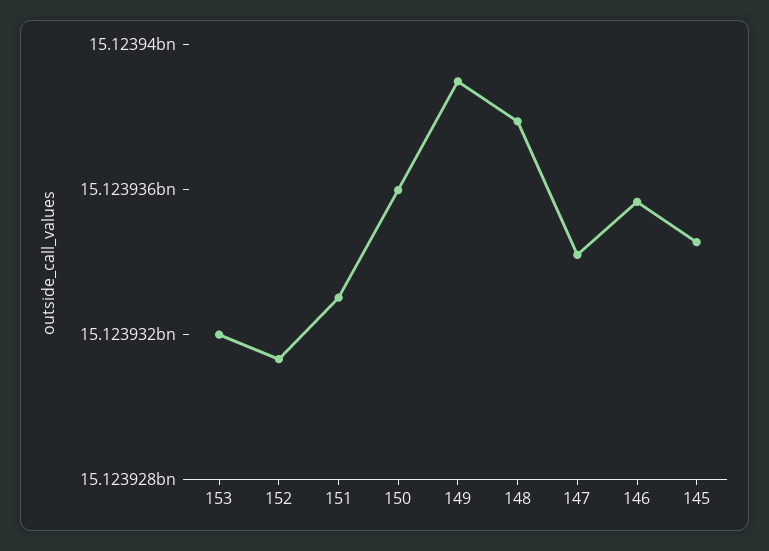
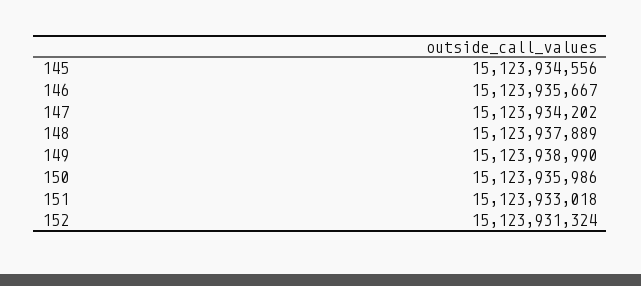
  {
-   "153": 15123932000,
    "152": 15123931324,
    "151": 15123933018,
    "150": 15123935986,
    "149": 15123938990,
    "148": 15123937889,
    "147": 15123934202,
    "146": 15123935667,
    "145": 15123934556
  }

